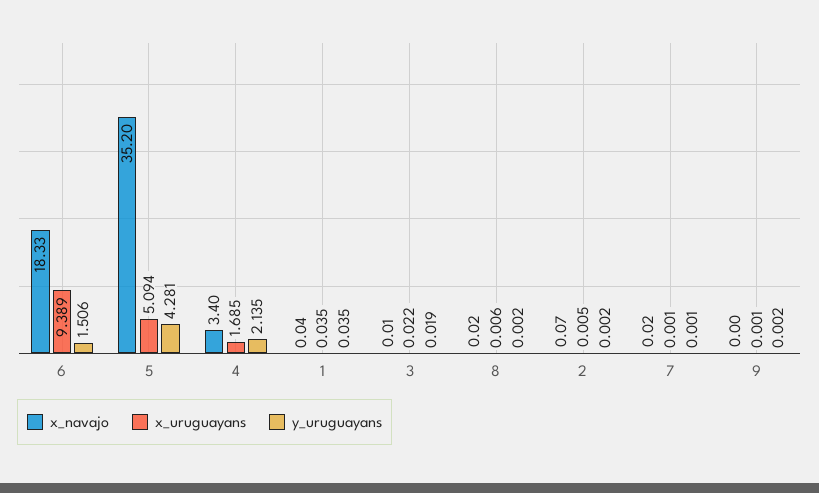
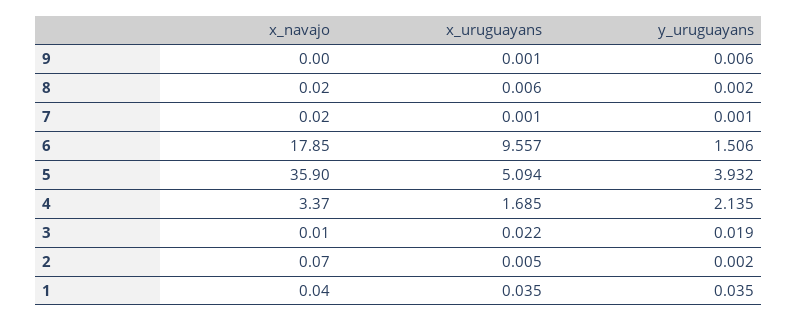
  {
    "x_navajo": {
-     "6": 18.33,
+     "6": 17.85,
-     "5": 35.2,
+     "5": 35.9,
-     "4": 3.4,
+     "4": 3.37,
      "1": 0.04,
      "3": 0.01,
      "8": 0.02,
      "2": 0.07,
      "7": 0.02,
      "9": 0
    },
    "x_uruguayans": {
-     "6": 9.389,
+     "6": 9.557,
      "5": 5.094,
      "4": 1.685,
      "1": 0.035,
      "3": 0.022,
      "8": 0.006,
      "2": 0.005,
      "7": 0.001,
      "9": 0.001
    },
    "y_uruguayans": {
      "6": 1.506,
-     "5": 4.281,
+     "5": 3.932,
      "4": 2.135,
      "1": 0.035,
      "3": 0.019,
      "8": 0.002,
      "2": 0.002,
      "7": 0.001,
-     "9": 0.002
+     "9": 0.006
    }
  }

